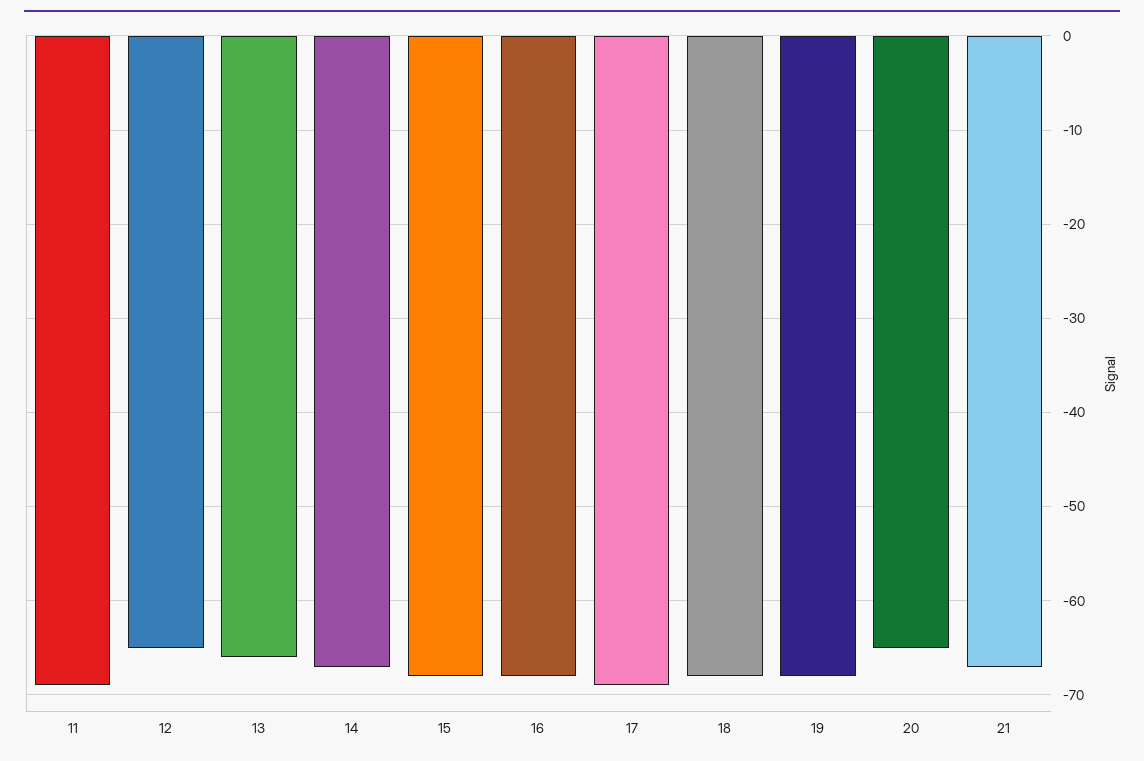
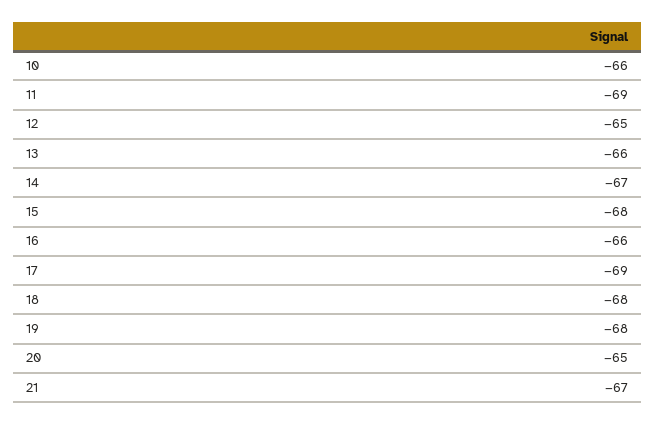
  {
    "11": -69,
    "12": -65,
    "13": -66,
    "14": -67,
    "15": -68,
-   "16": -68,
+   "16": -66,
    "17": -69,
    "18": -68,
    "19": -68,
    "20": -65,
-   "21": -67
+   "21": -67,
+   "10": -66
  }

